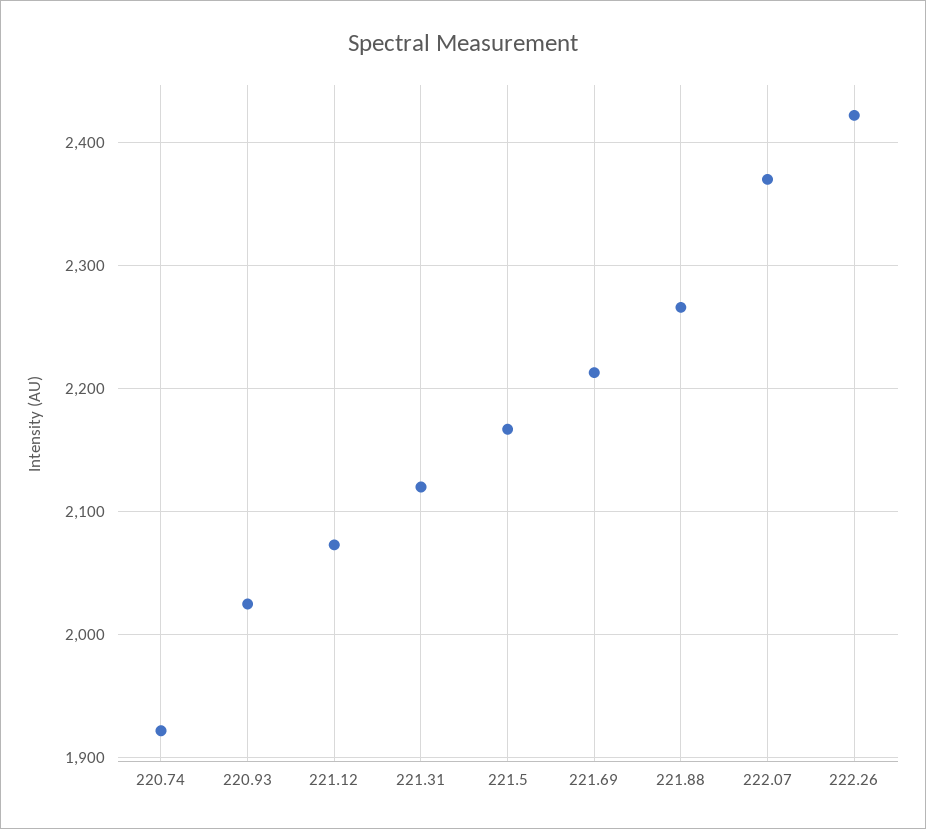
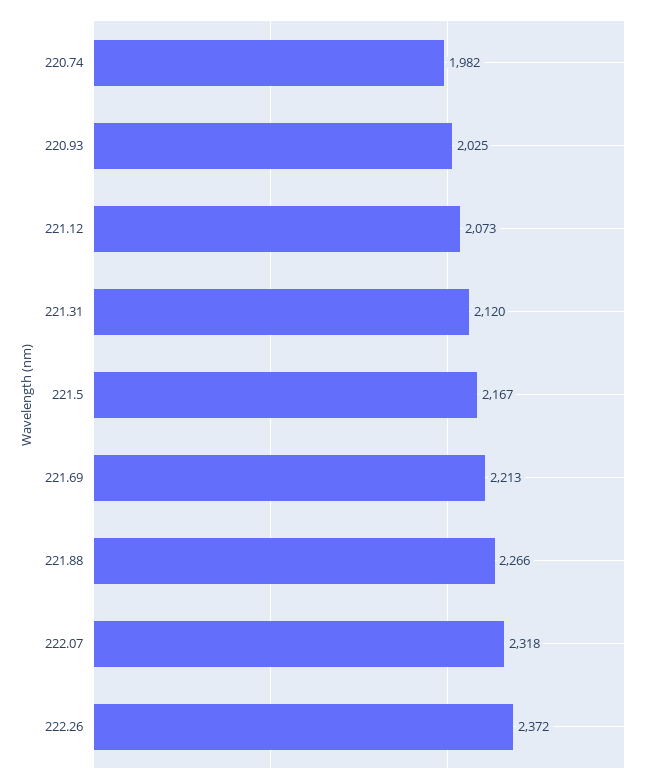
  {
-   "220.74": 1920,
+   "220.74": 1982,
    "220.93": 2025,
    "221.12": 2073,
    "221.31": 2120,
    "221.5": 2167,
    "221.69": 2213,
    "221.88": 2266,
-   "222.07": 2370,
+   "222.07": 2318,
-   "222.26": 2420
+   "222.26": 2372
  }

